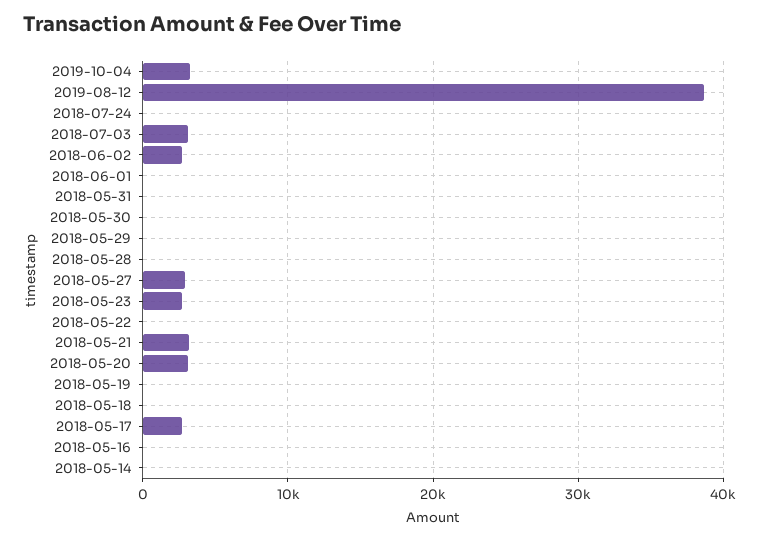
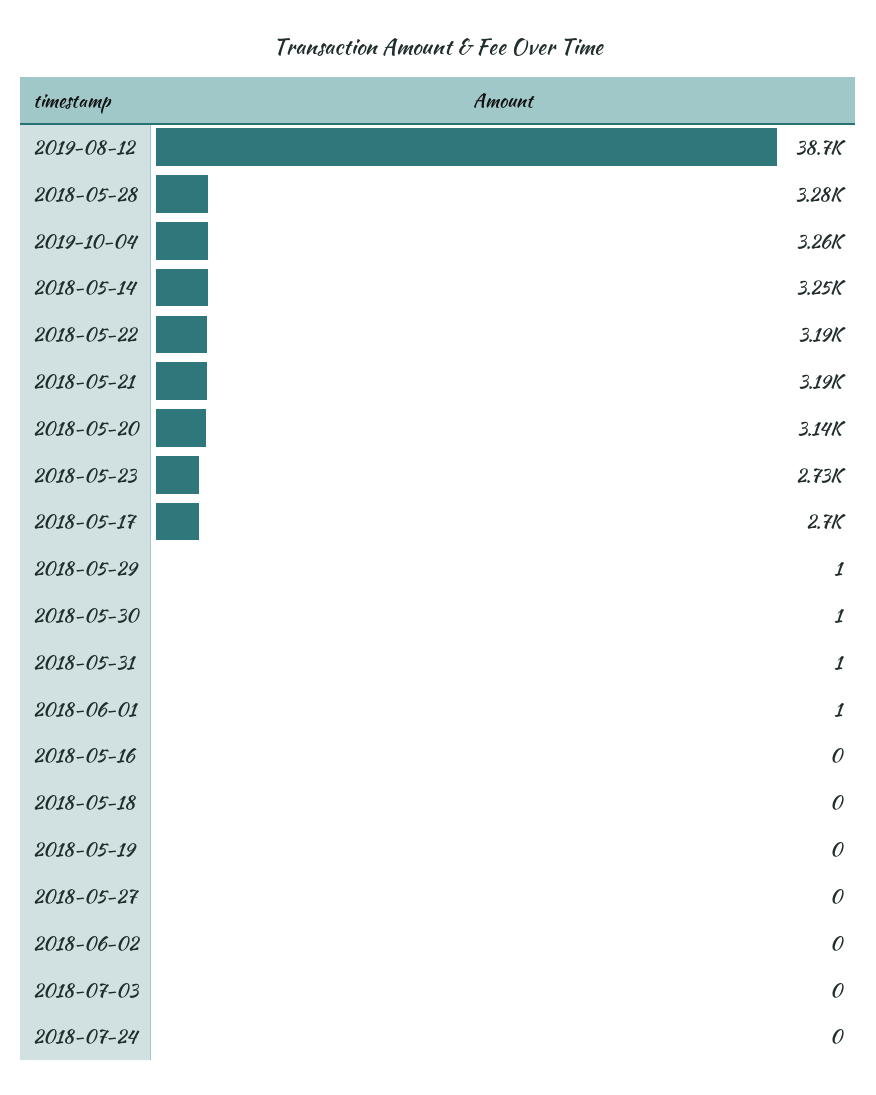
  {
    "2019-10-04": 3260,
    "2019-08-12": 38700,
    "2018-07-24": 0,
-   "2018-07-03": 3000,
+   "2018-07-03": 0,
-   "2018-06-02": 3000,
+   "2018-06-02": 0,
    "2018-06-01": 1,
    "2018-05-31": 1,
    "2018-05-30": 1,
    "2018-05-29": 1,
-   "2018-05-28": 0,
+   "2018-05-28": 3280,
-   "2018-05-27": 3000,
+   "2018-05-27": 0,
    "2018-05-23": 2730,
-   "2018-05-22": 0,
+   "2018-05-22": 3190,
    "2018-05-21": 3190,
    "2018-05-20": 3140,
    "2018-05-19": 0,
    "2018-05-18": 0,
    "2018-05-17": 2700,
    "2018-05-16": 0,
-   "2018-05-14": 0
+   "2018-05-14": 3250
  }

